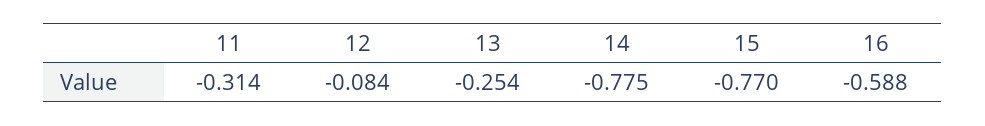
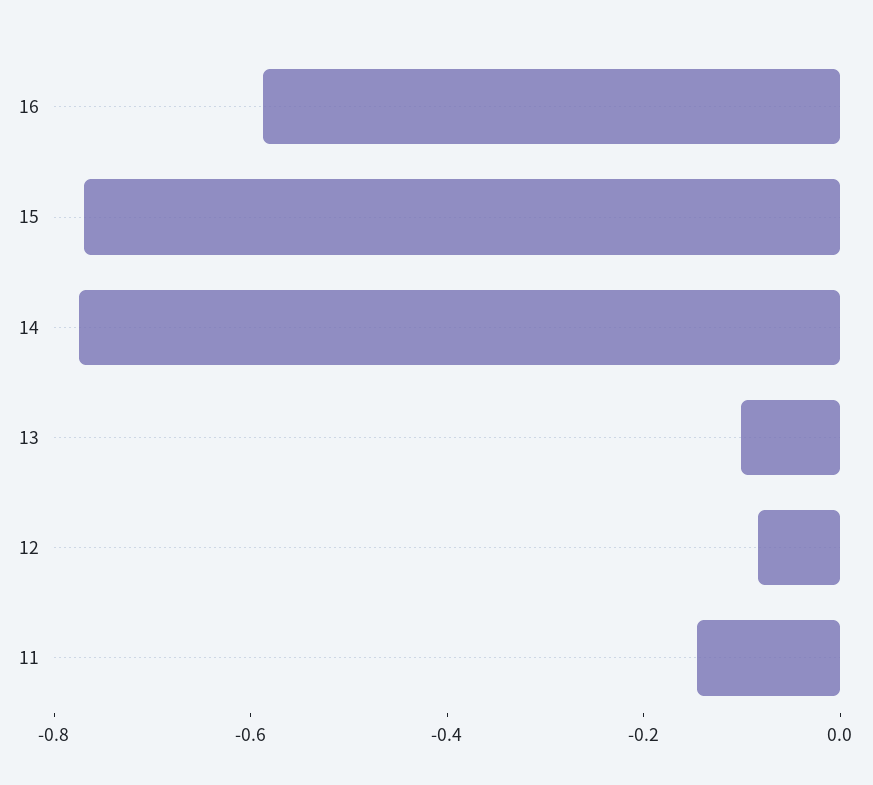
  {
-   "11": -0.314,
+   "11": -0.15,
    "12": -0.084,
-   "13": -0.254,
+   "13": -0.1,
    "14": -0.775,
    "15": -0.77,
    "16": -0.588
  }

